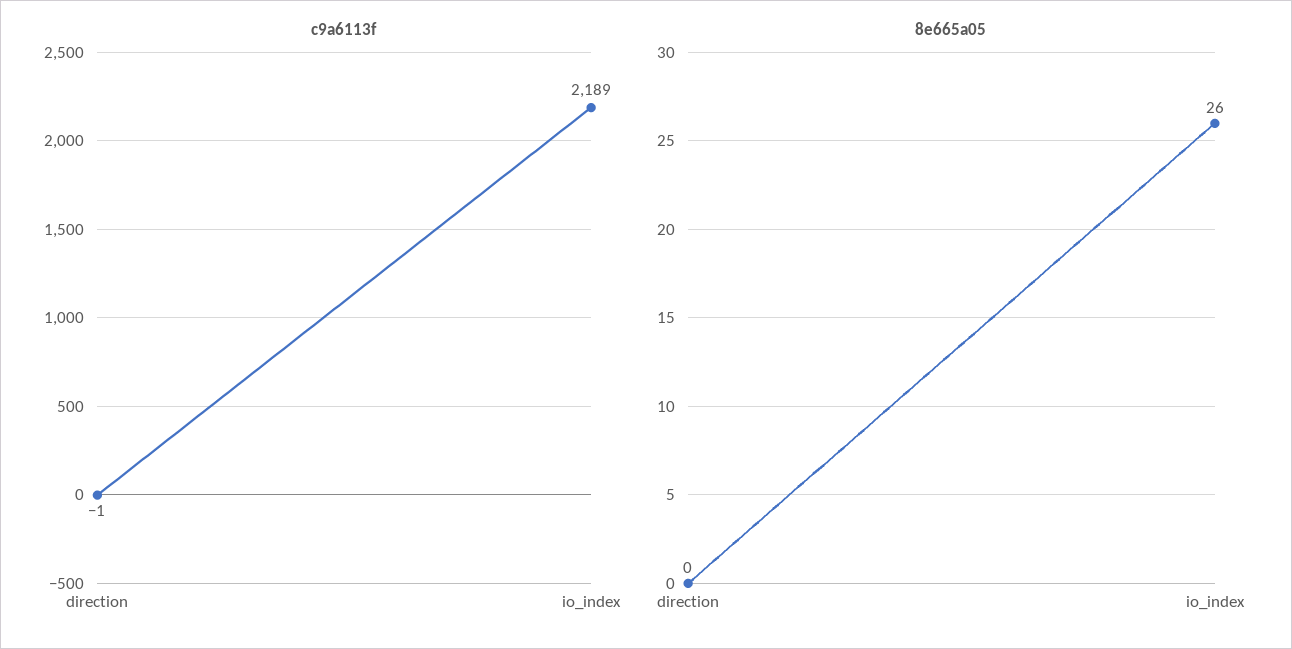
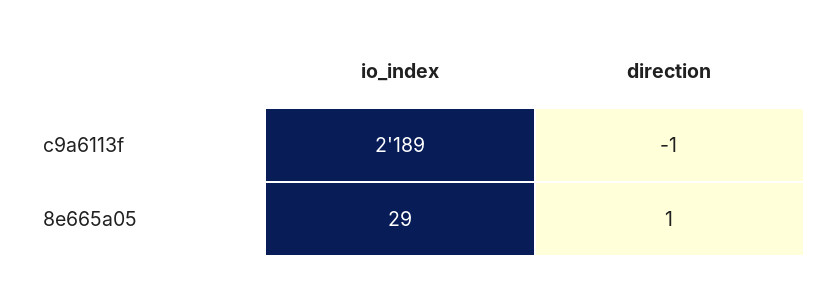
  {
    "c9a6113f": {
      "direction": -1,
      "io_index": 2189
    },
    "8e665a05": {
-     "direction": 0,
+     "direction": 1,
-     "io_index": 26
+     "io_index": 29
    }
  }

